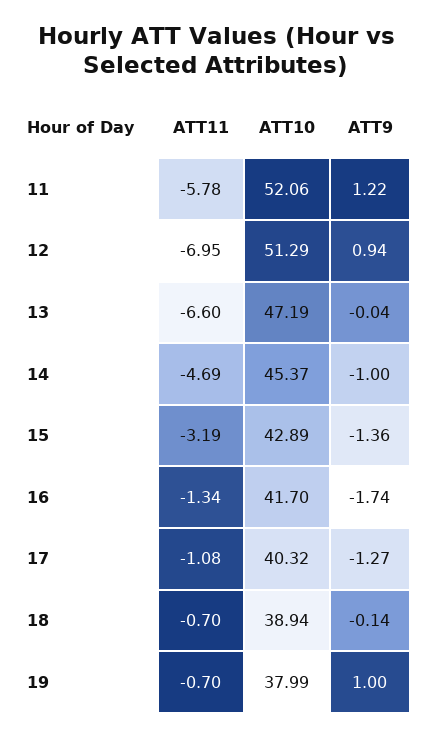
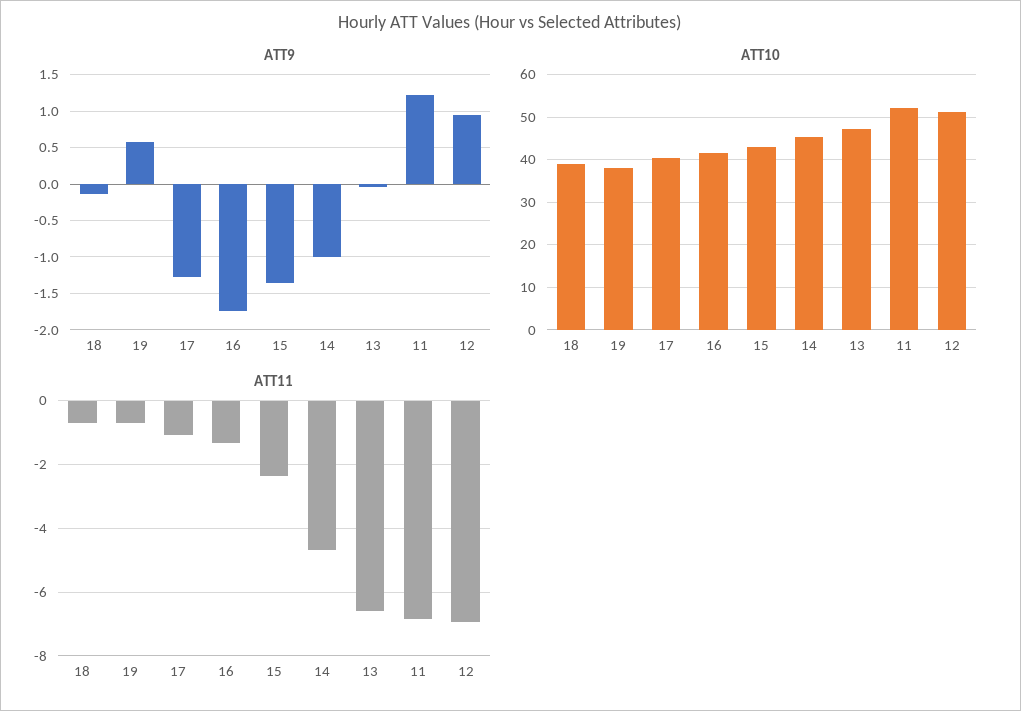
  {
    "ATT11": {
-     "11": -5.78,
+     "11": -6.8,
      "12": -6.95,
      "13": -6.6,
      "14": -4.69,
-     "15": -3.19,
+     "15": -2.4,
      "16": -1.34,
      "17": -1.08,
      "18": -0.7,
      "19": -0.7
    },
    "ATT10": {
      "11": 52.06,
      "12": 51.29,
      "13": 47.19,
      "14": 45.37,
      "15": 42.89,
      "16": 41.7,
      "17": 40.32,
      "18": 38.94,
      "19": 37.99
    },
    "ATT9": {
      "11": 1.22,
      "12": 0.94,
      "13": -0.04,
      "14": -1,
      "15": -1.36,
      "16": -1.74,
      "17": -1.27,
      "18": -0.14,
-     "19": 1
+     "19": 0.6
    }
  }

